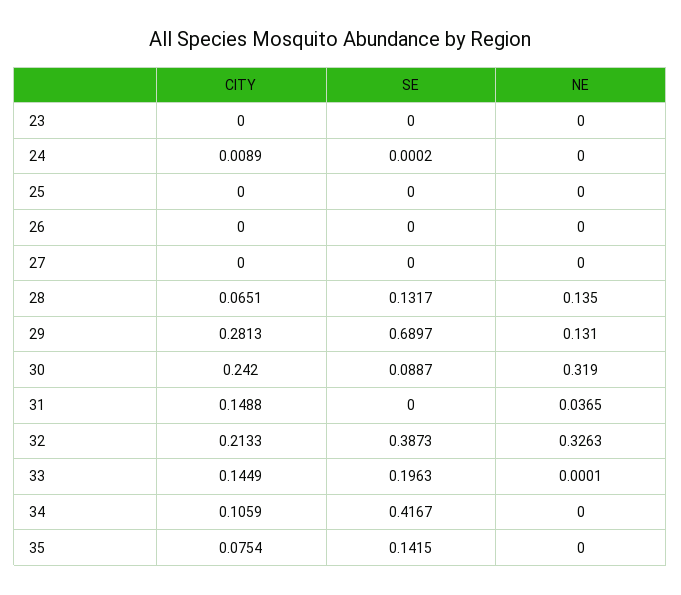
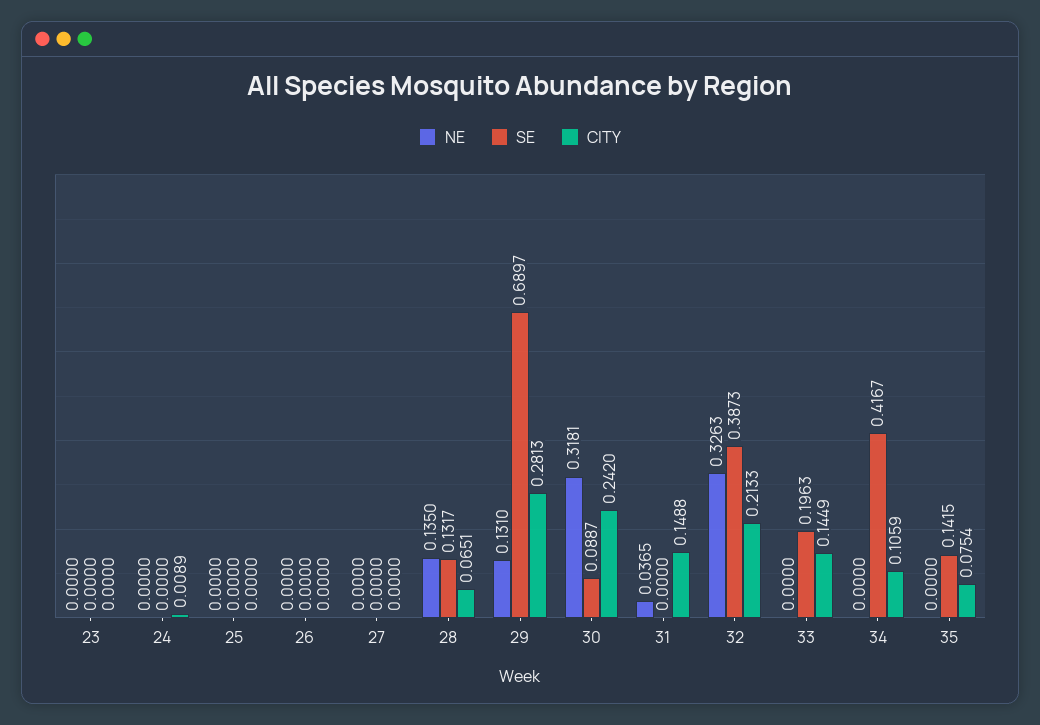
  {
    "CITY": {
      "23": 0,
      "24": 0.0089,
      "25": 0,
      "26": 0,
      "27": 0,
      "28": 0.0651,
      "29": 0.2813,
      "30": 0.242,
      "31": 0.1488,
      "32": 0.2133,
      "33": 0.1449,
      "34": 0.1059,
      "35": 0.0754
    },
    "SE": {
      "23": 0,
-     "24": 0.0002,
+     "24": 0,
      "25": 0,
      "26": 0,
      "27": 0,
      "28": 0.1317,
      "29": 0.6897,
      "30": 0.0887,
      "31": 0,
      "32": 0.3873,
      "33": 0.1963,
      "34": 0.4167,
      "35": 0.1415
    },
    "NE": {
      "23": 0,
      "24": 0,
      "25": 0,
      "26": 0,
      "27": 0,
      "28": 0.135,
      "29": 0.131,
-     "30": 0.319,
+     "30": 0.3181,
      "31": 0.0365,
      "32": 0.3263,
-     "33": 0.0001,
+     "33": 0,
      "34": 0,
      "35": 0
    }
  }

